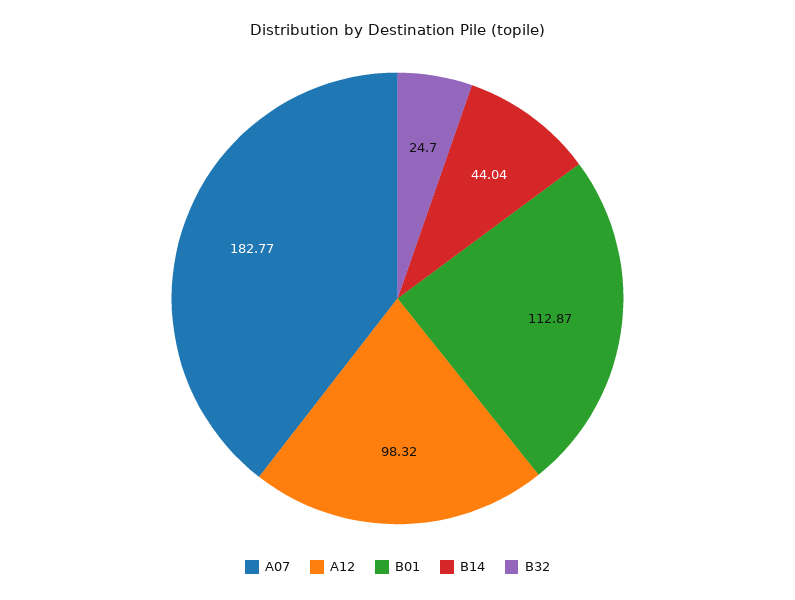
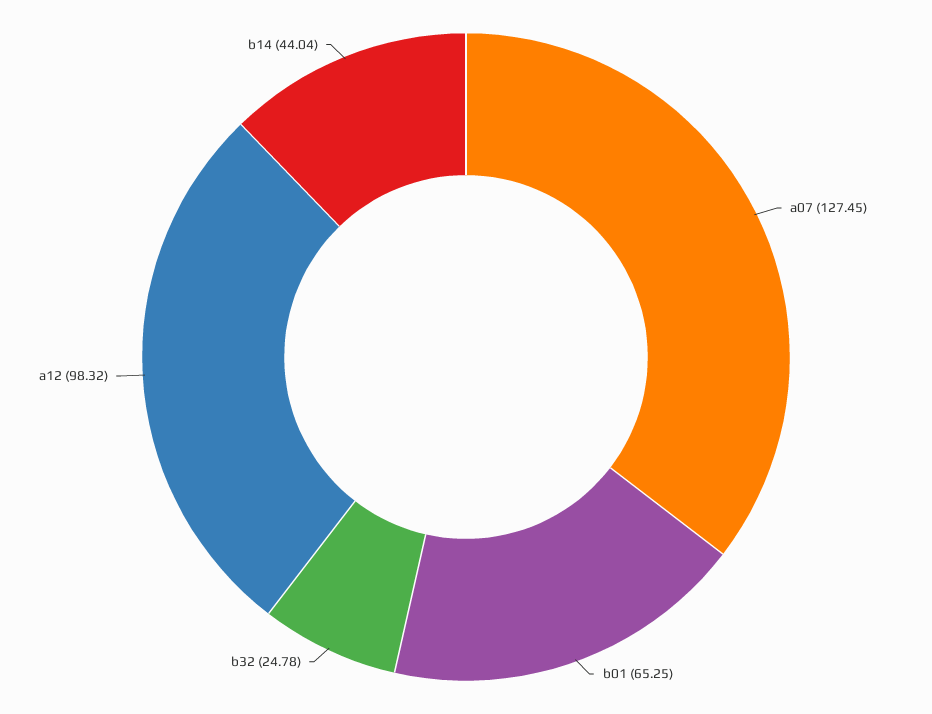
  {
-   "A07": 182.77,
+   "A07": 127.45,
    "A12": 98.32,
-   "B01": 112.87,
+   "B01": 65.25,
    "B14": 44.04,
-   "B32": 24.7
+   "B32": 24.78
  }

